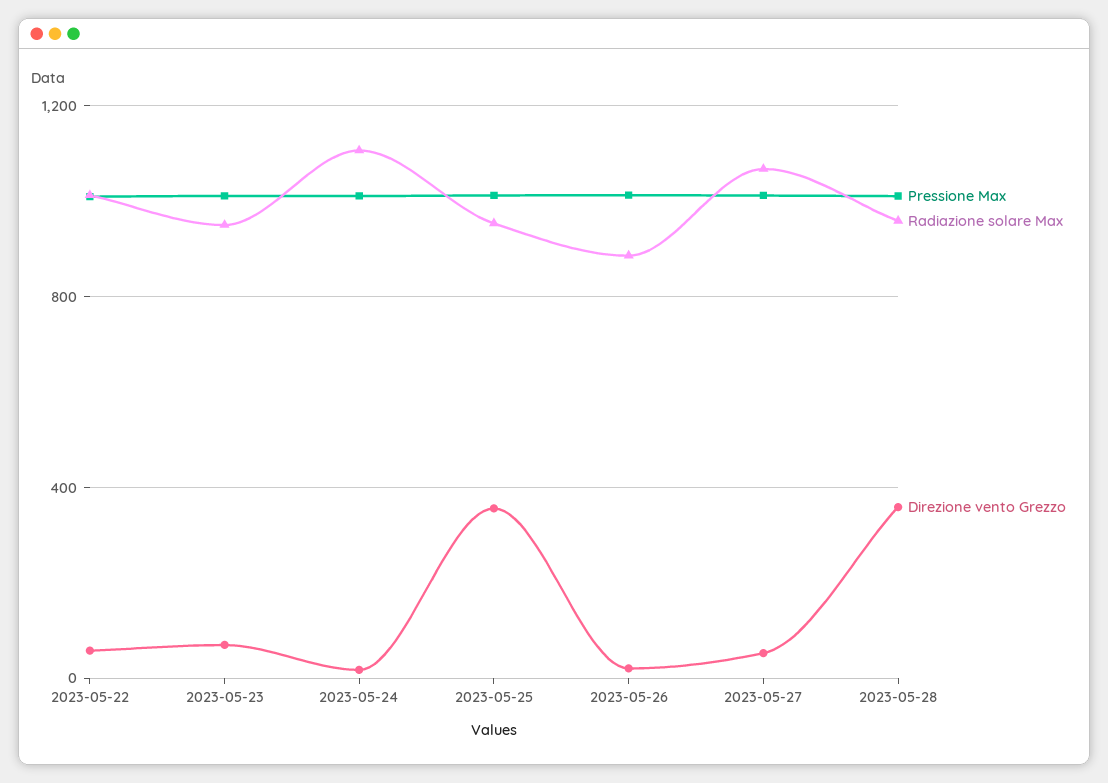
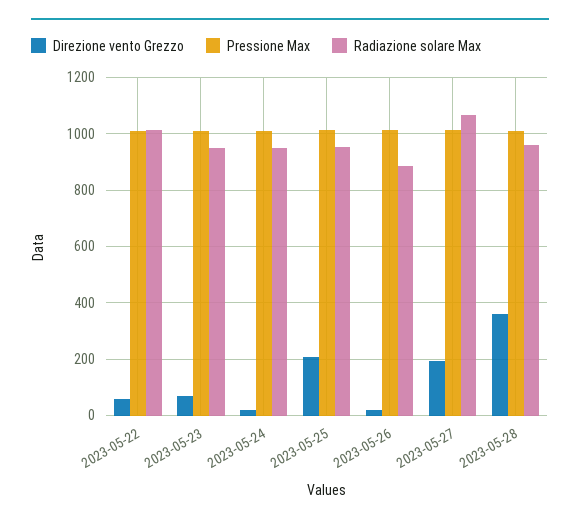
  {
    "Pressione Max": {
      "2023-05-22": 1000,
      "2023-05-23": 1000,
      "2023-05-24": 1000,
      "2023-05-25": 1000,
      "2023-05-26": 1025,
      "2023-05-27": 1000,
      "2023-05-28": 1000
    },
    "Radiazione solare Max": {
      "2023-05-22": 1025,
      "2023-05-23": 950,
-     "2023-05-24": 1100,
+     "2023-05-24": 950,
      "2023-05-25": 950,
      "2023-05-26": 875,
      "2023-05-27": 1075,
      "2023-05-28": 950
    },
    "Direzione vento Grezzo": {
      "2023-05-22": 50,
      "2023-05-23": 75,
      "2023-05-24": 25,
-     "2023-05-25": 350,
+     "2023-05-25": 200,
      "2023-05-26": 25,
-     "2023-05-27": 50,
+     "2023-05-27": 200,
      "2023-05-28": 350
    }
  }

